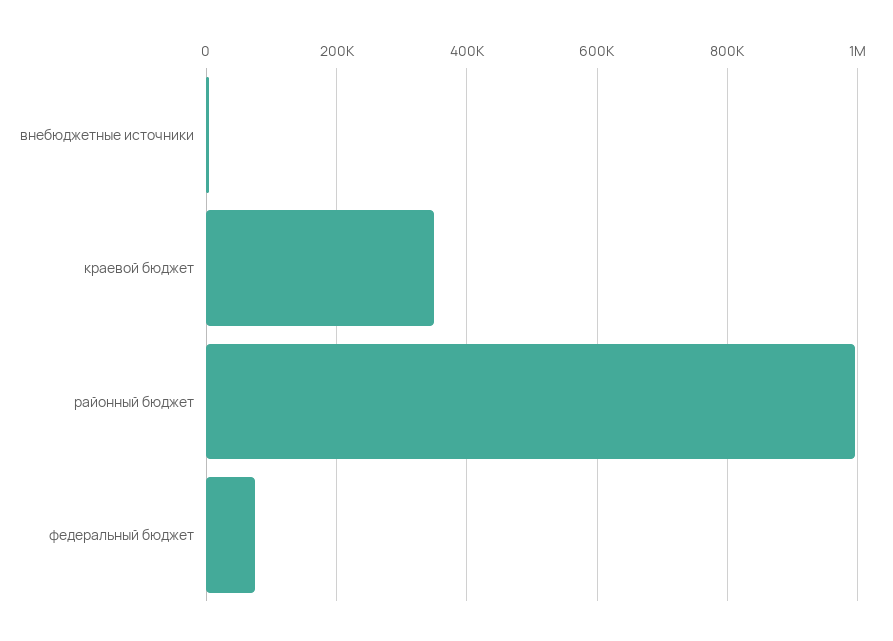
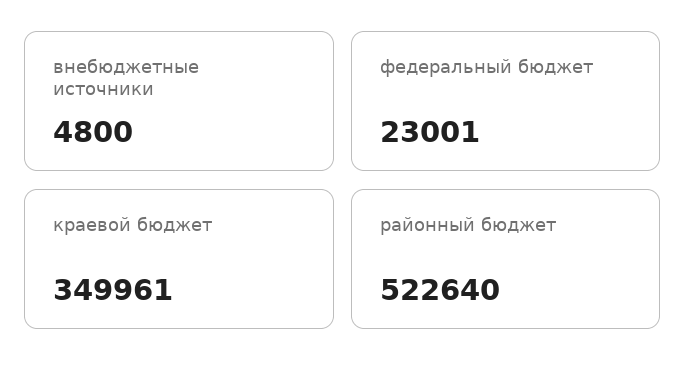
  {
    "внебюджетные источники": 4800,
    "краевой бюджет": 349961,
-   "районный бюджет": 1000000,
+   "районный бюджет": 522640,
-   "федеральный бюджет": 80000
+   "федеральный бюджет": 23001
  }

